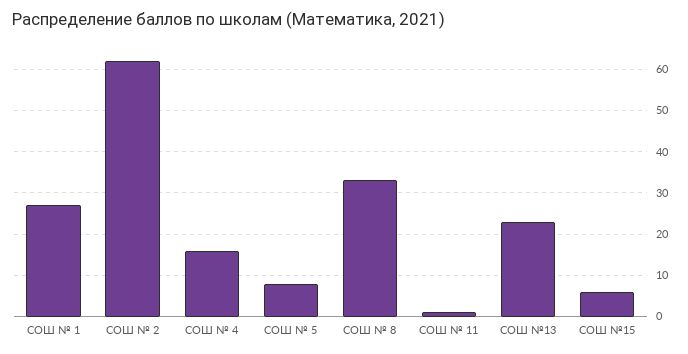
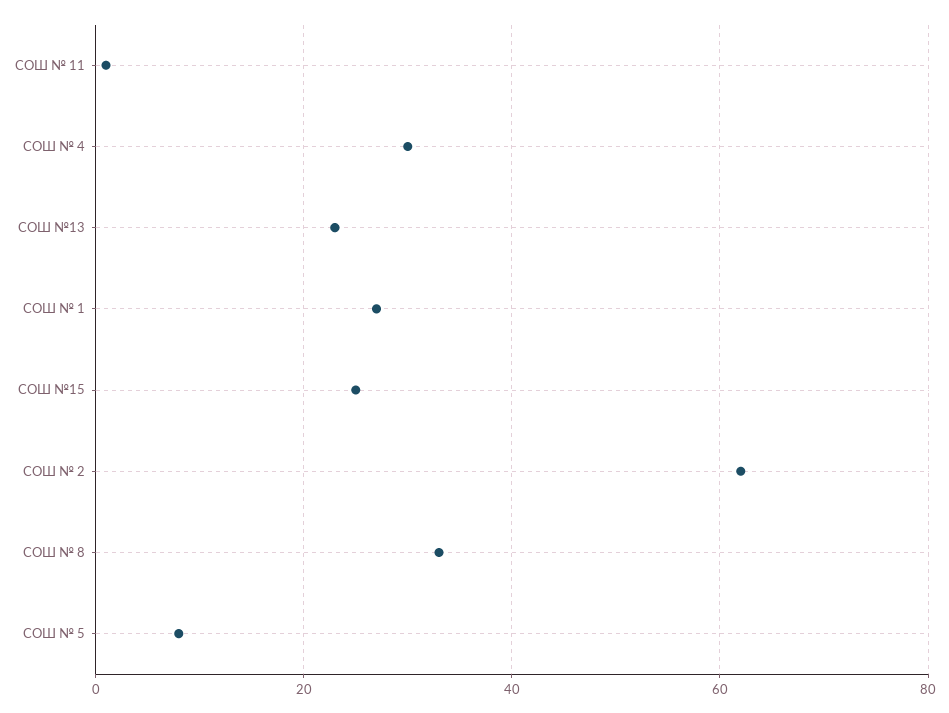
  {
    "СОШ № 1": 25,
    "СОШ № 2": 60,
-   "СОШ № 4": 15,
+   "СОШ № 4": 30,
    "СОШ № 5": 10,
    "СОШ № 8": 35,
    "СОШ № 11": 0,
    "СОШ №13": 25,
-   "СОШ №15": 5
+   "СОШ №15": 25
  }

